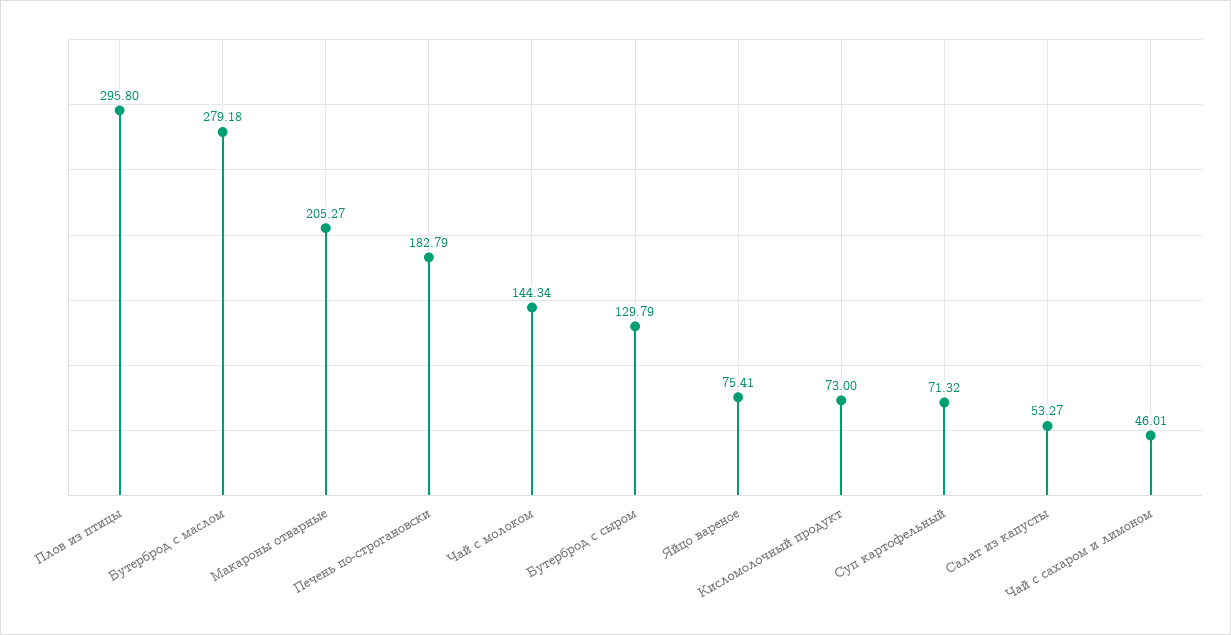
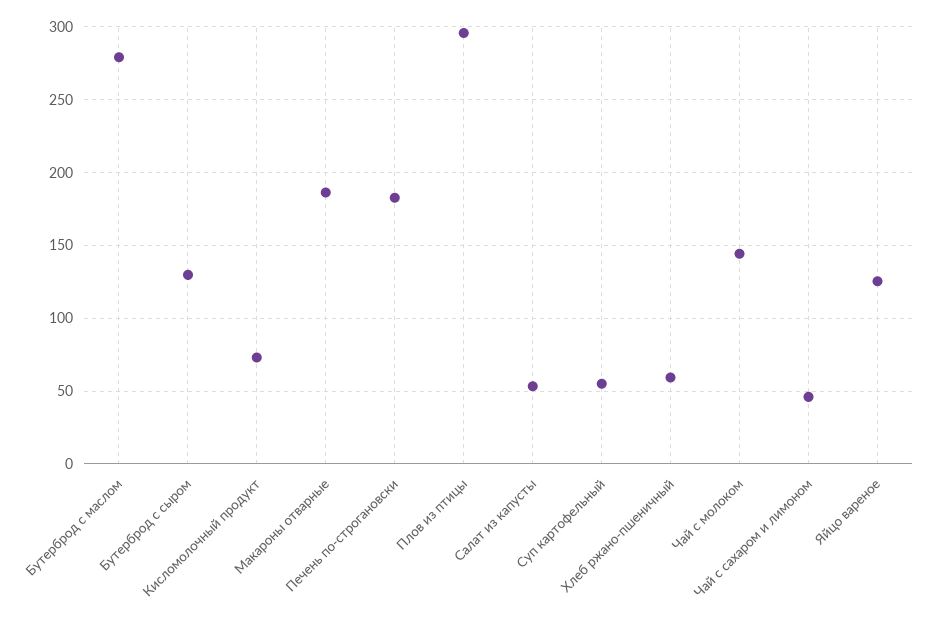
  {
    "Плов из птицы": 295.8,
    "Бутерброд с маслом": 279.18,
-   "Макароны отварные": 205.27,
+   "Макароны отварные": 185,
    "Печень по-строгановски": 182.79,
    "Чай с молоком": 144.34,
    "Бутерброд с сыром": 129.79,
-   "Яйцо вареное": 75.41,
+   "Яйцо вареное": 125,
    "Кисломолочный продукт": 73,
-   "Суп картофельный": 71.32,
+   "Суп картофельный": 55,
    "Салат из капусты": 53.27,
-   "Чай с сахаром и лимоном": 46.01
+   "Чай с сахаром и лимоном": 46.01,
+   "Хлеб ржано-пшеничный": 60
  }

